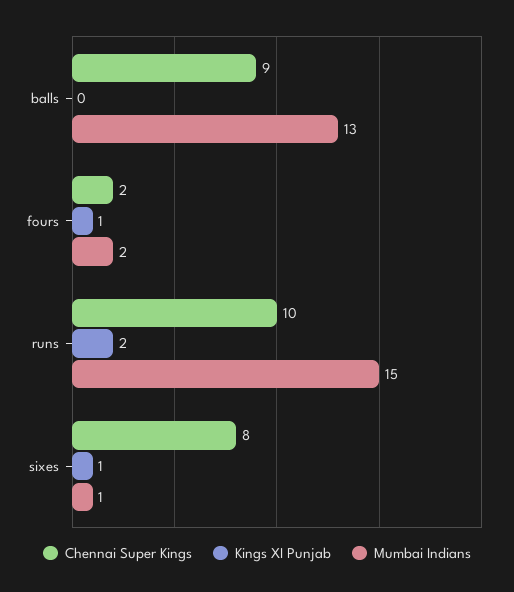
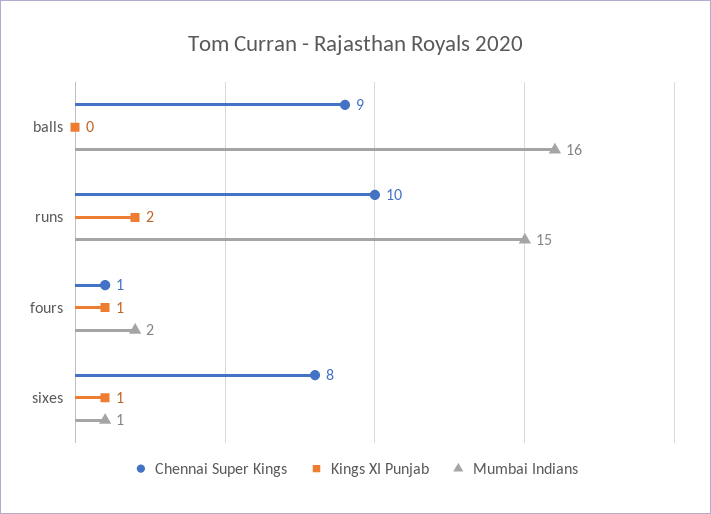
  {
    "Chennai Super Kings": {
      "balls": 9,
-     "fours": 2,
+     "fours": 1,
      "runs": 10,
      "sixes": 8
    },
    "Kings XI Punjab": {
      "balls": 0,
      "fours": 1,
      "runs": 2,
      "sixes": 1
    },
    "Mumbai Indians": {
-     "balls": 13,
+     "balls": 16,
      "fours": 2,
      "runs": 15,
      "sixes": 1
    }
  }

